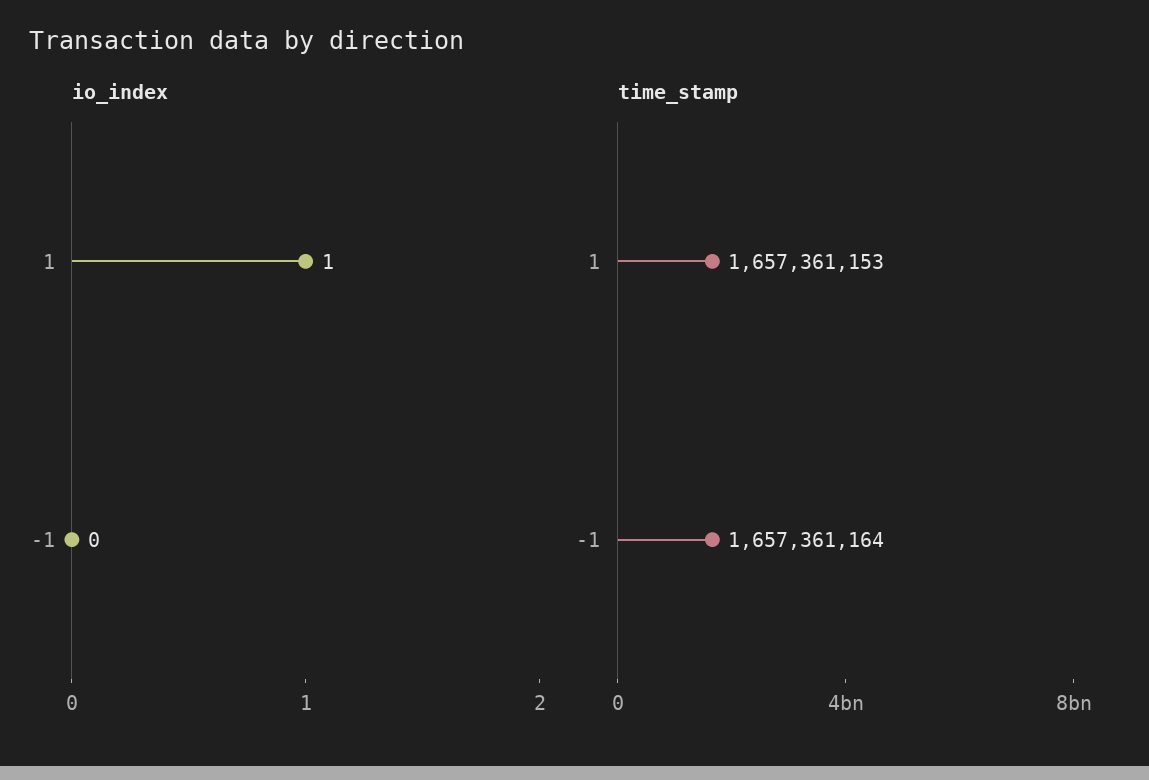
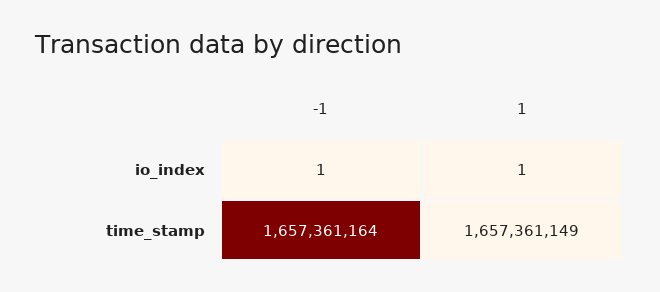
  {
    "io_index": {
      "1": 1,
-     "-1": 0
+     "-1": 1
    },
    "time_stamp": {
-     "1": 1657361153,
+     "1": 1657361149,
      "-1": 1657361164
    }
  }

